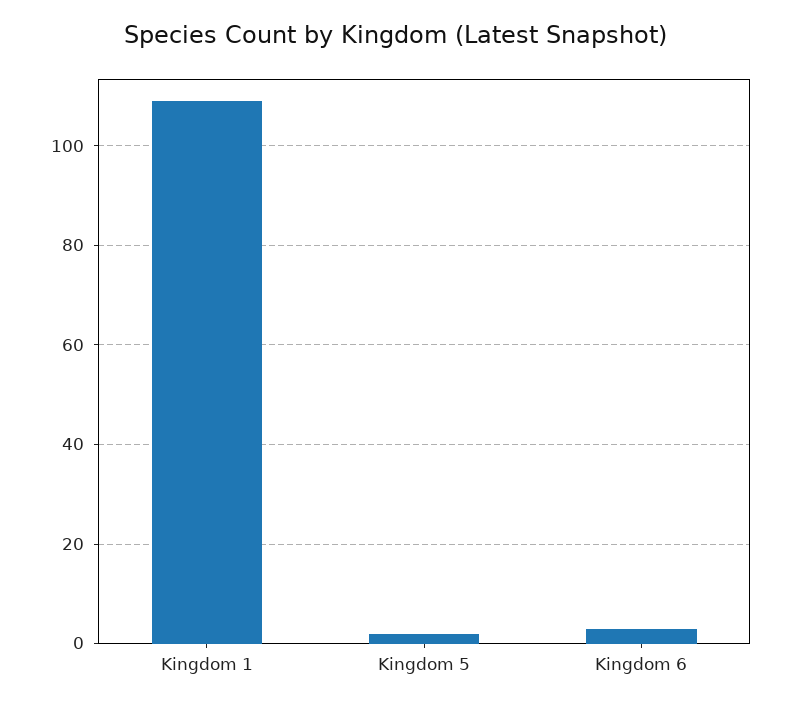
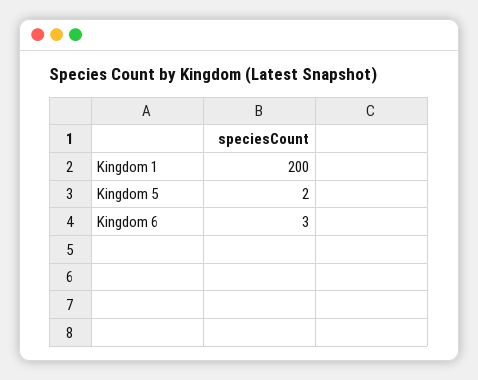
  {
-   "Kingdom 1": 110,
+   "Kingdom 1": 200,
    "Kingdom 5": 2,
    "Kingdom 6": 3
  }

